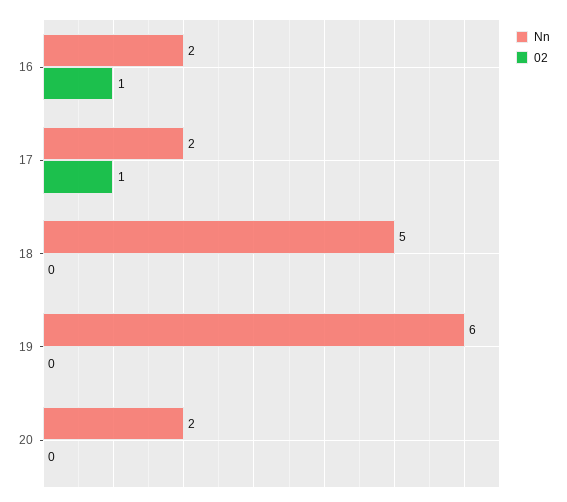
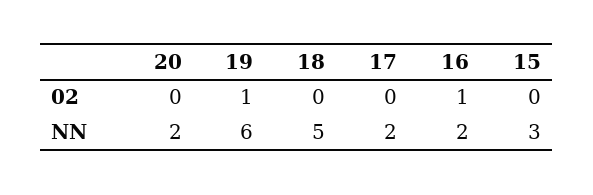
  {
    "Nn": {
      "16": 2,
      "17": 2,
      "18": 5,
      "19": 6,
-     "20": 2
+     "20": 2,
+     "15": 3
    },
    "02": {
      "16": 1,
-     "17": 1,
+     "17": 0,
      "18": 0,
-     "19": 0,
+     "19": 1,
-     "20": 0
+     "20": 0,
+     "15": 0
    }
  }

